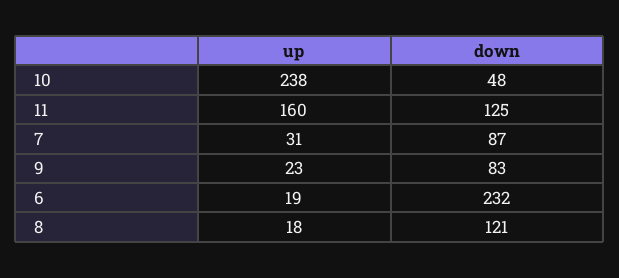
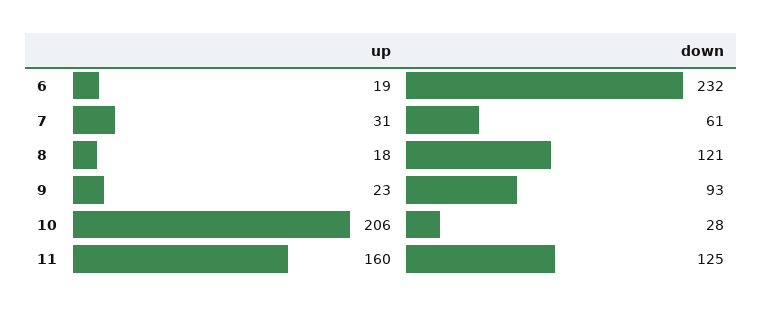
  {
    "up": {
-     "10": 238,
+     "10": 206,
      "11": 160,
      "7": 31,
      "9": 23,
      "6": 19,
      "8": 18
    },
    "down": {
-     "10": 48,
+     "10": 28,
      "11": 125,
-     "7": 87,
+     "7": 61,
-     "9": 83,
+     "9": 93,
      "6": 232,
      "8": 121
    }
  }

